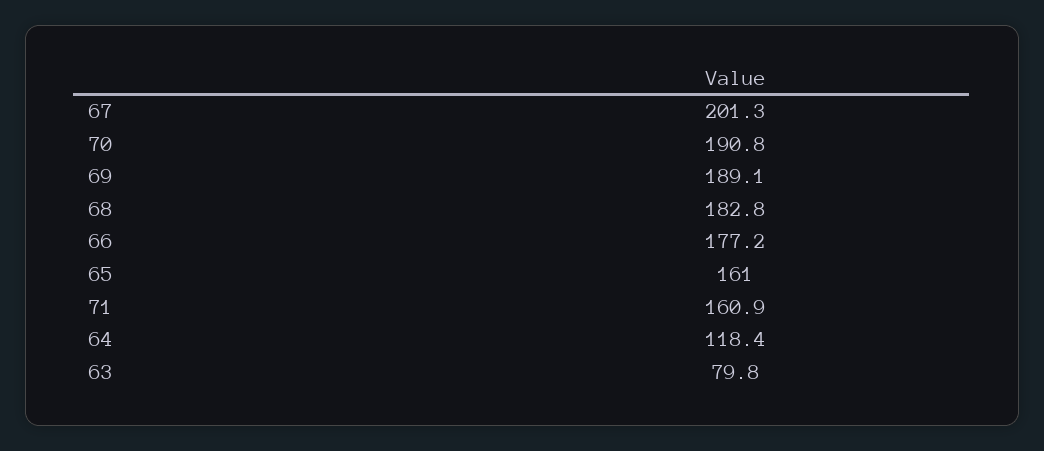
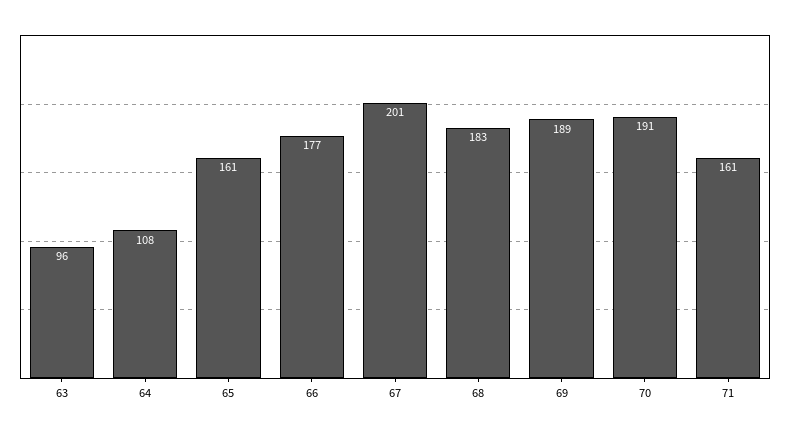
  {
    "67": 201.3,
    "70": 190.8,
    "69": 189.1,
    "68": 182.8,
    "66": 177.2,
    "65": 161,
    "71": 160.9,
-   "64": 118.4,
+   "64": 108,
-   "63": 79.8
+   "63": 96
  }

